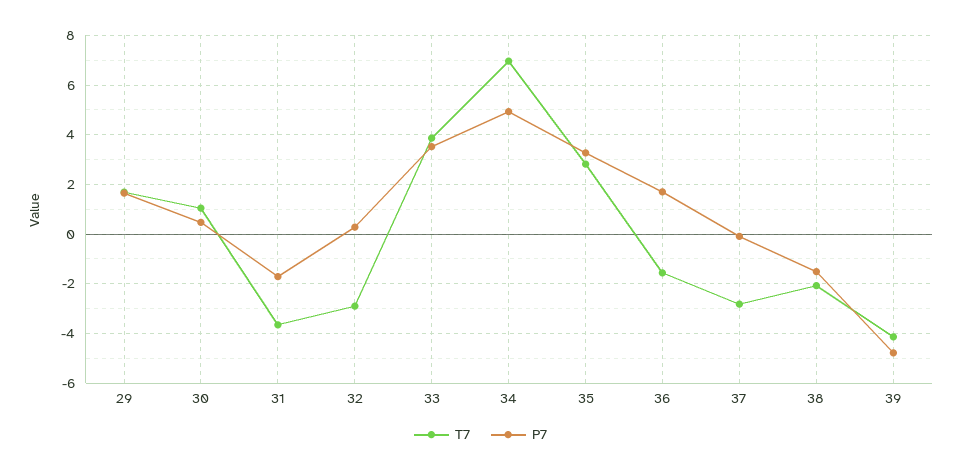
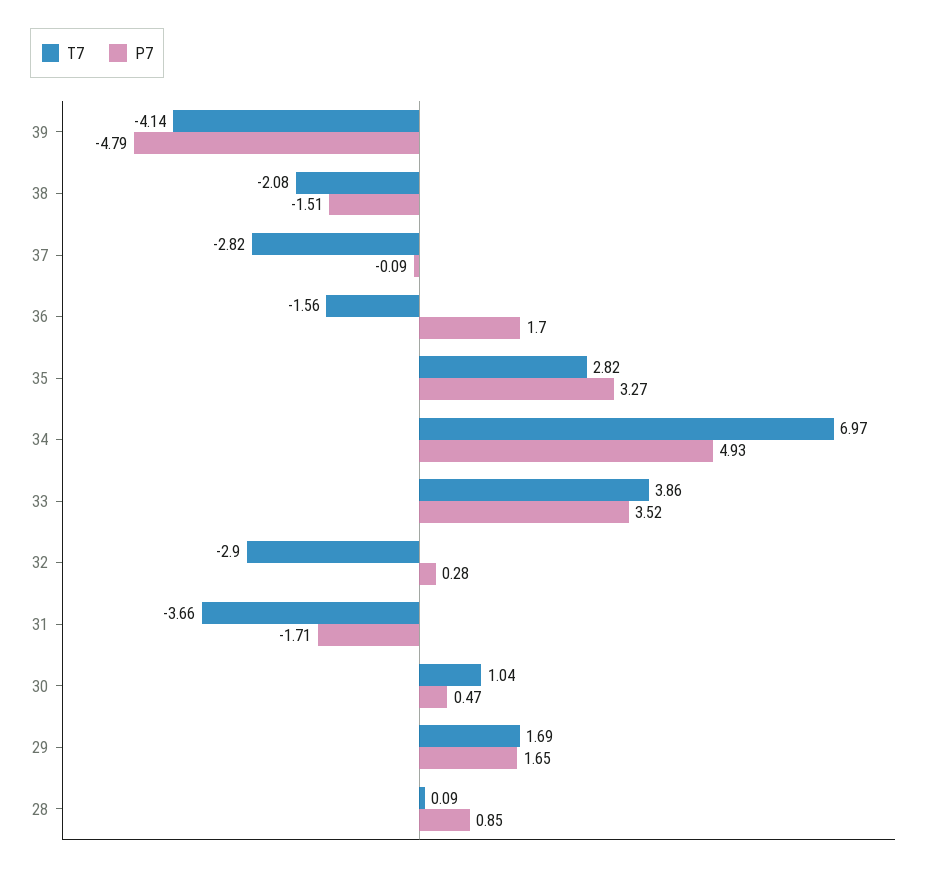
  {
    "T7": {
      "29": 1.69,
      "30": 1.04,
      "31": -3.66,
      "32": -2.9,
      "33": 3.86,
      "34": 6.97,
      "35": 2.82,
      "36": -1.56,
      "37": -2.82,
      "38": -2.08,
-     "39": -4.14
+     "39": -4.14,
+     "28": 0.09
    },
    "P7": {
      "29": 1.65,
      "30": 0.47,
      "31": -1.71,
      "32": 0.28,
      "33": 3.52,
      "34": 4.93,
      "35": 3.27,
      "36": 1.7,
      "37": -0.09,
      "38": -1.51,
-     "39": -4.79
+     "39": -4.79,
+     "28": 0.85
    }
  }

